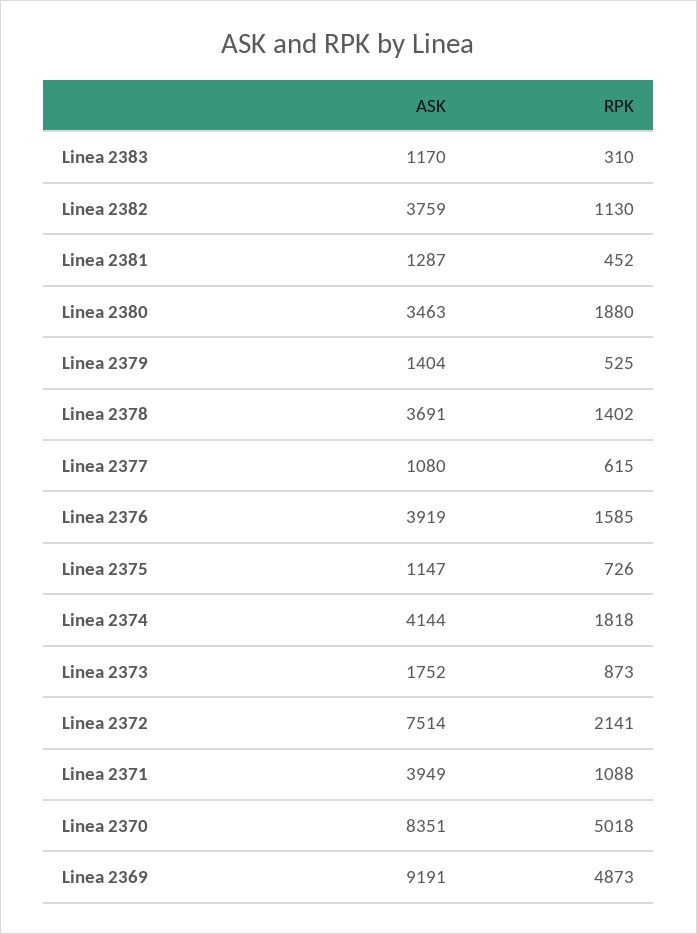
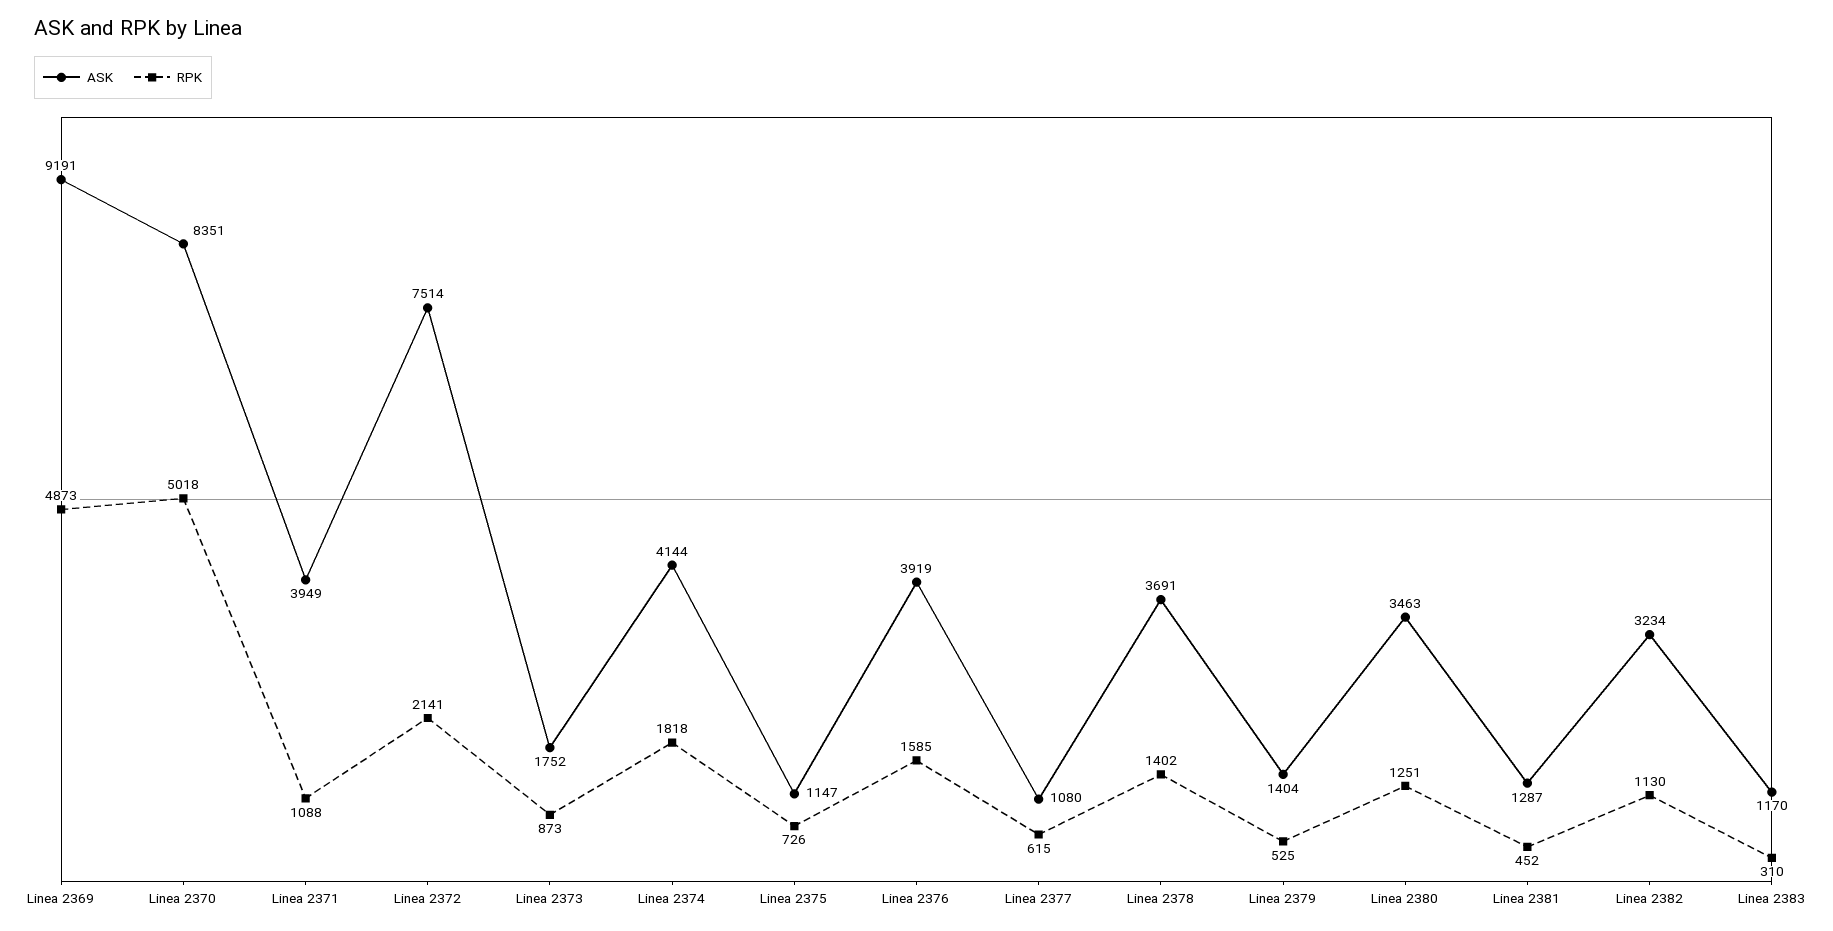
  {
    "ASK": {
      "Linea 2383": 1170,
-     "Linea 2382": 3759,
+     "Linea 2382": 3234,
      "Linea 2381": 1287,
      "Linea 2380": 3463,
      "Linea 2379": 1404,
      "Linea 2378": 3691,
      "Linea 2377": 1080,
      "Linea 2376": 3919,
      "Linea 2375": 1147,
      "Linea 2374": 4144,
      "Linea 2373": 1752,
      "Linea 2372": 7514,
      "Linea 2371": 3949,
      "Linea 2370": 8351,
      "Linea 2369": 9191
    },
    "RPK": {
      "Linea 2383": 310,
      "Linea 2382": 1130,
      "Linea 2381": 452,
-     "Linea 2380": 1880,
+     "Linea 2380": 1251,
      "Linea 2379": 525,
      "Linea 2378": 1402,
      "Linea 2377": 615,
      "Linea 2376": 1585,
      "Linea 2375": 726,
      "Linea 2374": 1818,
      "Linea 2373": 873,
      "Linea 2372": 2141,
      "Linea 2371": 1088,
      "Linea 2370": 5018,
      "Linea 2369": 4873
    }
  }

